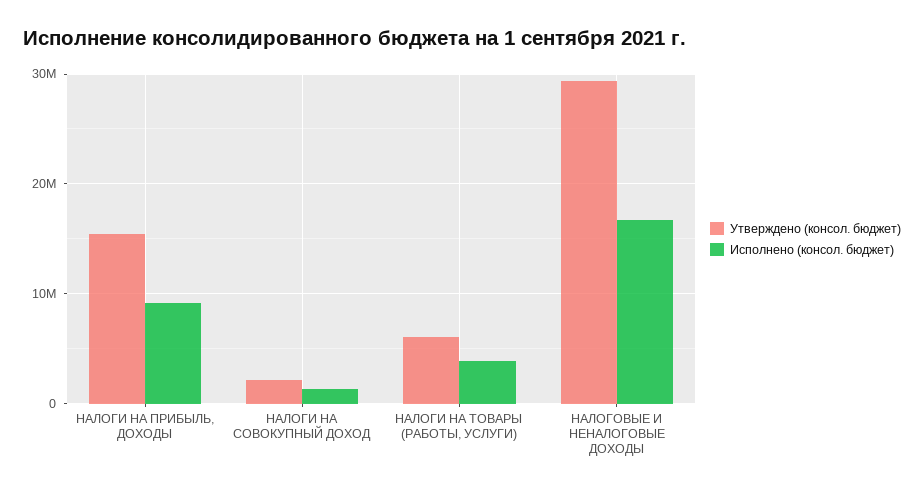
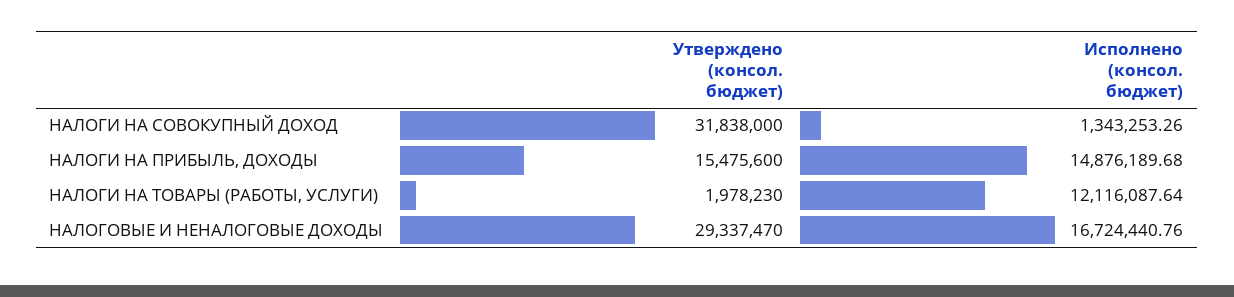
  {
    "Утверждено (консол. бюджет)": {
      "НАЛОГИ НА ПРИБЫЛЬ, ДОХОДЫ": 15475600,
-     "НАЛОГИ НА СОВОКУПНЫЙ ДОХОД": 2000000,
+     "НАЛОГИ НА СОВОКУПНЫЙ ДОХОД": 31838000,
-     "НАЛОГИ НА ТОВАРЫ (РАБОТЫ, УСЛУГИ)": 6000000,
+     "НАЛОГИ НА ТОВАРЫ (РАБОТЫ, УСЛУГИ)": 1978230,
      "НАЛОГОВЫЕ И НЕНАЛОГОВЫЕ ДОХОДЫ": 29337470
    },
    "Исполнено (консол. бюджет)": {
-     "НАЛОГИ НА ПРИБЫЛЬ, ДОХОДЫ": 9000000,
+     "НАЛОГИ НА ПРИБЫЛЬ, ДОХОДЫ": 14876189.68,
      "НАЛОГИ НА СОВОКУПНЫЙ ДОХОД": 1343253.26,
-     "НАЛОГИ НА ТОВАРЫ (РАБОТЫ, УСЛУГИ)": 4000000,
+     "НАЛОГИ НА ТОВАРЫ (РАБОТЫ, УСЛУГИ)": 12116087.64,
      "НАЛОГОВЫЕ И НЕНАЛОГОВЫЕ ДОХОДЫ": 16724440.76
    }
  }

